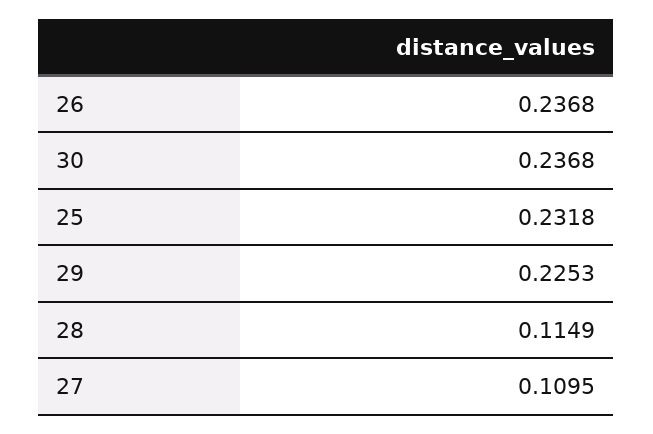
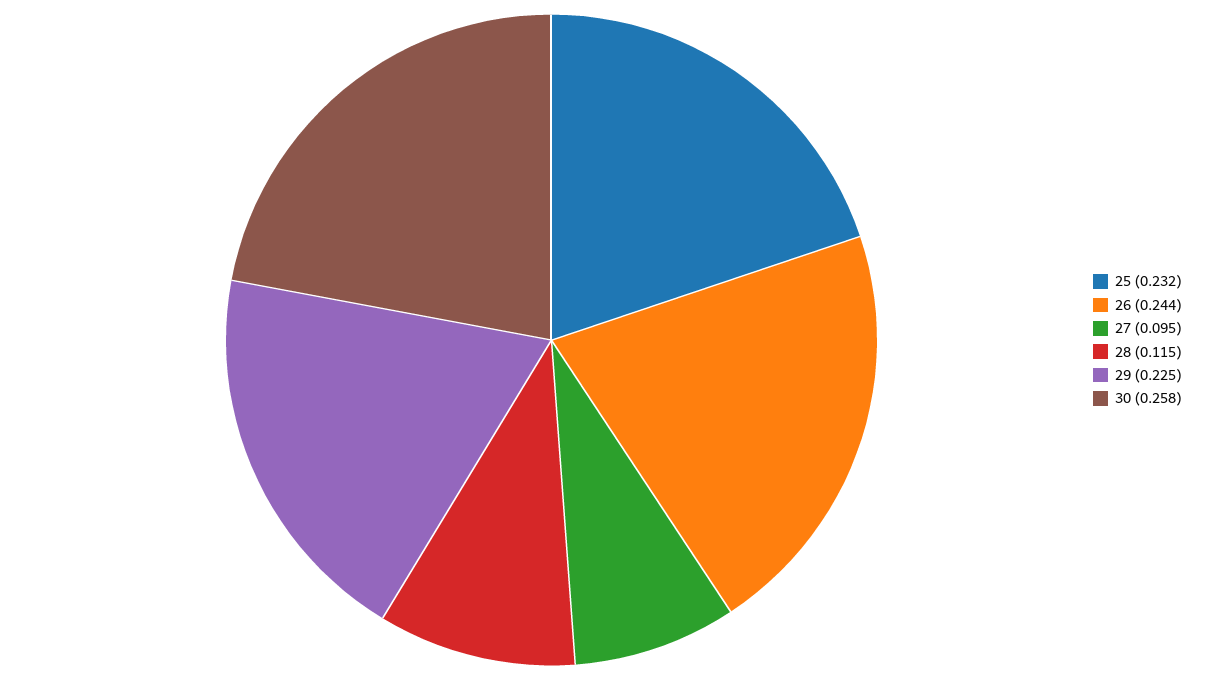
  {
-   "26": 0.2368,
+   "26": 0.244,
-   "30": 0.2368,
+   "30": 0.258,
    "25": 0.2318,
    "29": 0.2253,
    "28": 0.1149,
-   "27": 0.1095
+   "27": 0.095
  }

